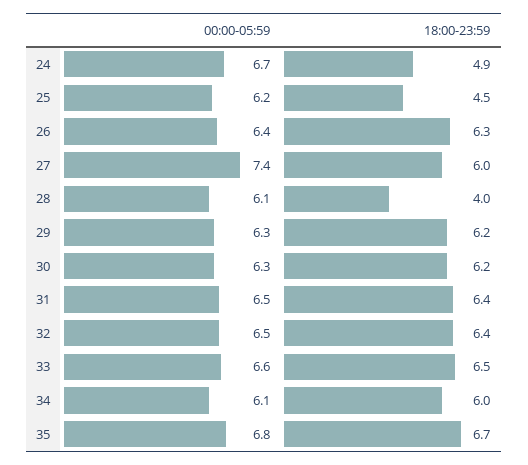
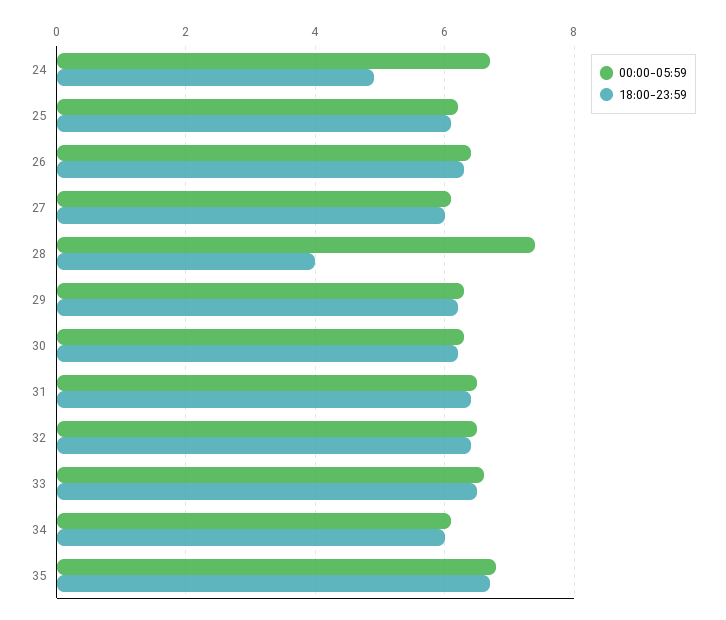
  {
    "00:00-05:59": {
      "24": 6.7,
      "25": 6.2,
      "26": 6.4,
-     "27": 7.4,
+     "27": 6,
-     "28": 6.1,
+     "28": 7.5,
      "29": 6.3,
      "30": 6.3,
      "31": 6.5,
      "32": 6.5,
      "33": 6.6,
      "34": 6.1,
      "35": 6.8
    },
    "18:00-23:59": {
      "24": 4.9,
-     "25": 4.5,
+     "25": 6,
      "26": 6.3,
      "27": 6,
      "28": 4,
      "29": 6.2,
      "30": 6.2,
      "31": 6.4,
      "32": 6.4,
      "33": 6.5,
      "34": 6,
      "35": 6.7
    }
  }

